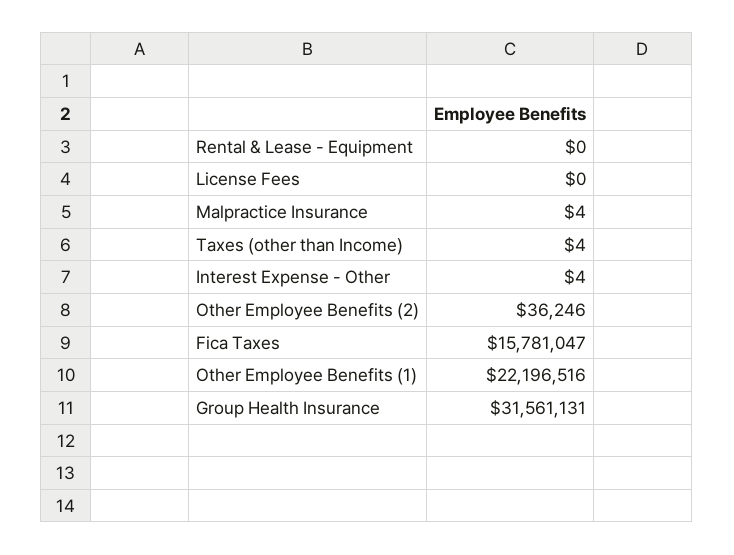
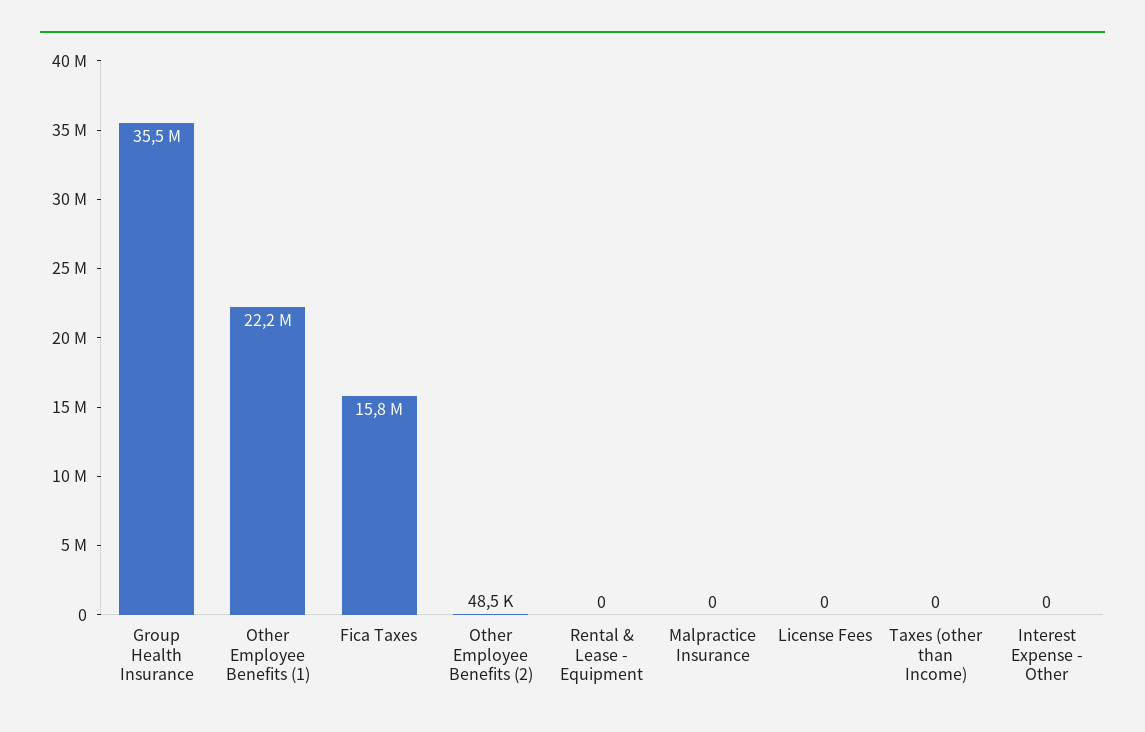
  {
    "Rental & Lease - Equipment": 0,
    "License Fees": 0,
-   "Malpractice Insurance": 4,
+   "Malpractice Insurance": 0,
-   "Taxes (other than Income)": 4,
+   "Taxes (other than Income)": 0,
-   "Interest Expense - Other": 4,
+   "Interest Expense - Other": 0,
-   "Other Employee Benefits (2)": 36246,
+   "Other Employee Benefits (2)": 48500,
    "Fica Taxes": 15781047,
    "Other Employee Benefits (1)": 22196516,
-   "Group Health Insurance": 31561131
+   "Group Health Insurance": 35500000
  }

